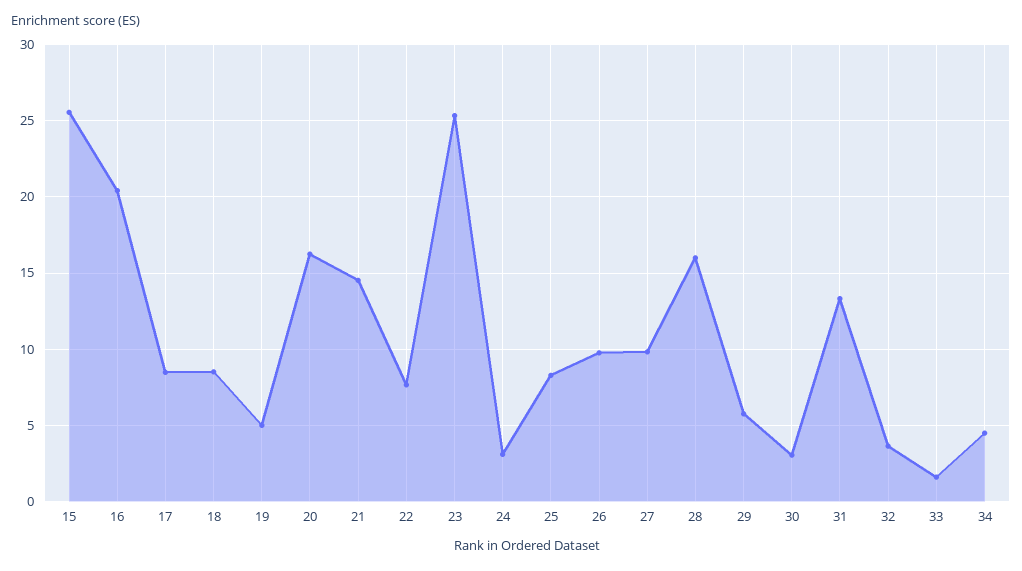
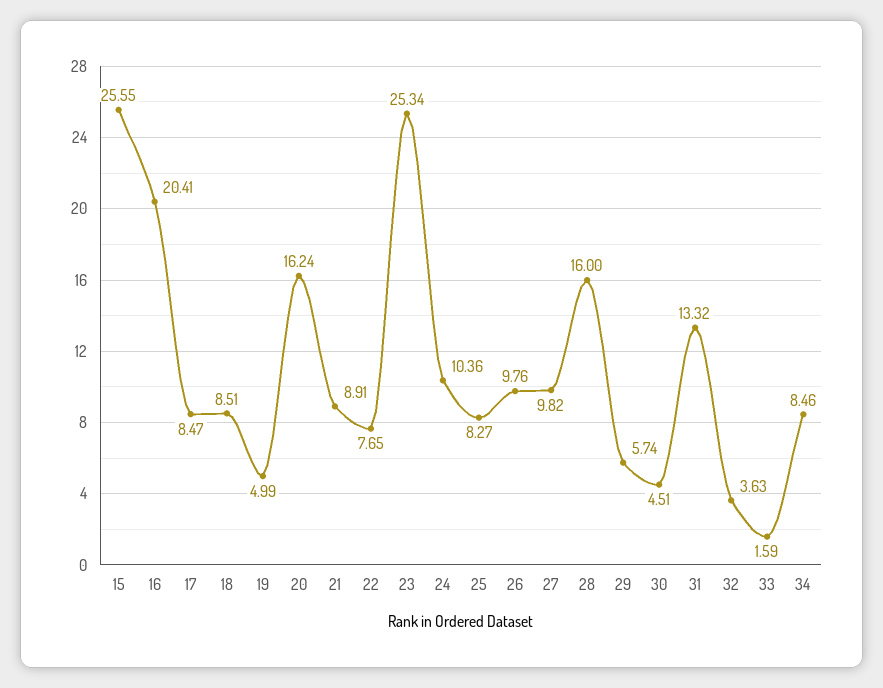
  {
    "15": 25.55,
    "16": 20.41,
    "17": 8.47,
    "18": 8.51,
    "19": 4.99,
    "20": 16.24,
-   "21": 14.5,
+   "21": 8.91,
    "22": 7.65,
    "23": 25.34,
-   "24": 3,
+   "24": 10.36,
    "25": 8.27,
    "26": 9.76,
    "27": 9.82,
    "28": 16,
    "29": 5.74,
-   "30": 3,
+   "30": 4.51,
    "31": 13.32,
    "32": 3.63,
    "33": 1.59,
-   "34": 4.5
+   "34": 8.46
  }

